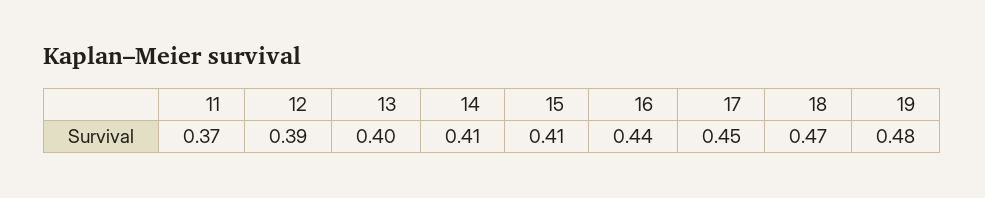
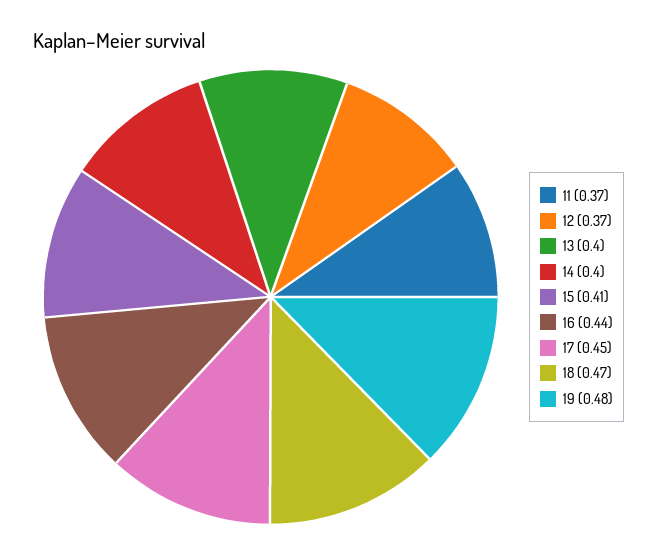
  {
    "11": 0.37,
-   "12": 0.39,
+   "12": 0.37,
    "13": 0.4,
-   "14": 0.41,
+   "14": 0.4,
    "15": 0.41,
    "16": 0.44,
    "17": 0.45,
    "18": 0.47,
    "19": 0.48
  }

